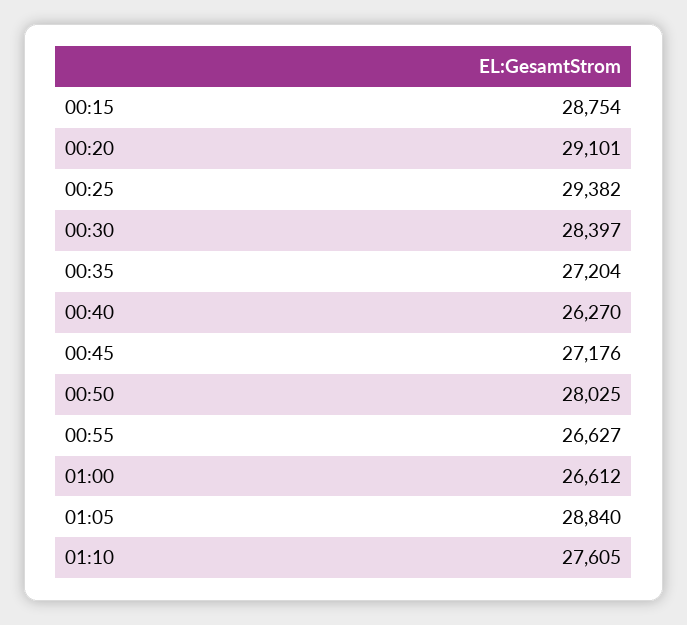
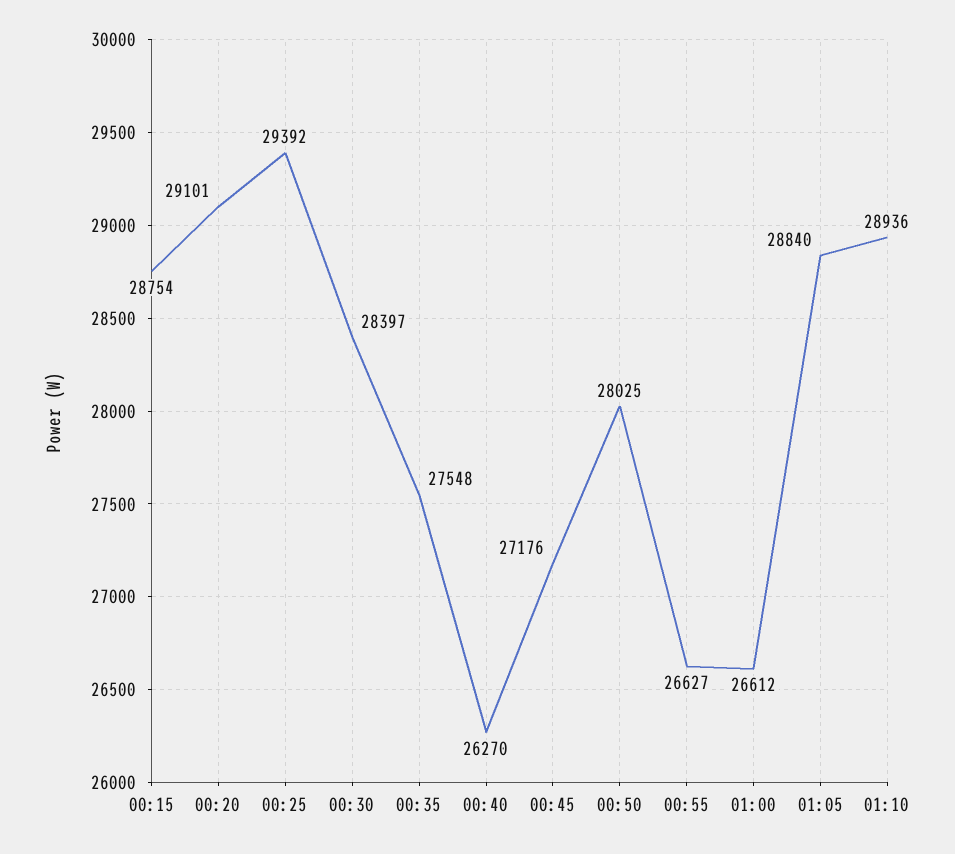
  {
    "00:15": 28754,
    "00:20": 29101,
-   "00:25": 29382,
+   "00:25": 29392,
    "00:30": 28397,
-   "00:35": 27204,
+   "00:35": 27548,
    "00:40": 26270,
    "00:45": 27176,
    "00:50": 28025,
    "00:55": 26627,
    "01:00": 26612,
    "01:05": 28840,
-   "01:10": 27605
+   "01:10": 28936
  }

